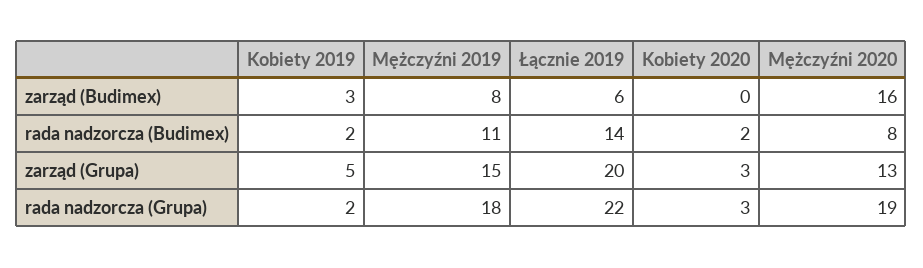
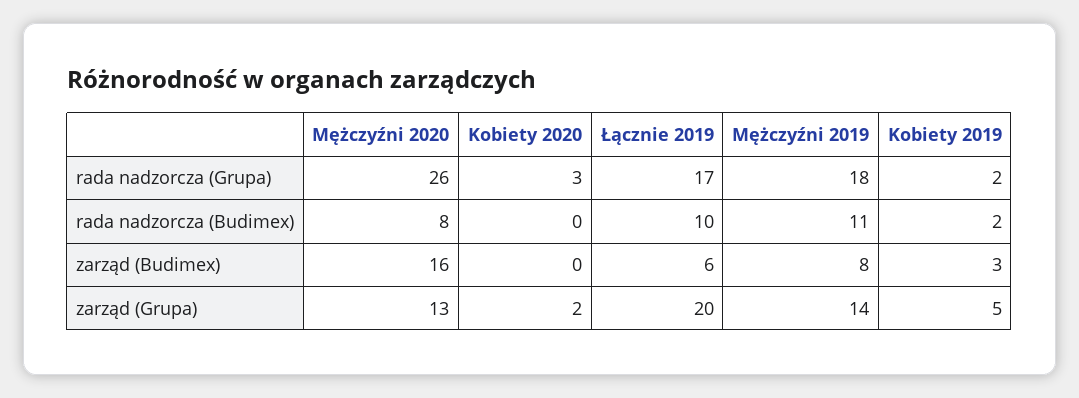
  {
    "Kobiety 2019": {
      "zarząd (Budimex)": 3,
      "rada nadzorcza (Budimex)": 2,
      "zarząd (Grupa)": 5,
      "rada nadzorcza (Grupa)": 2
    },
    "Mężczyźni 2019": {
      "zarząd (Budimex)": 8,
      "rada nadzorcza (Budimex)": 11,
-     "zarząd (Grupa)": 15,
+     "zarząd (Grupa)": 14,
      "rada nadzorcza (Grupa)": 18
    },
    "Łącznie 2019": {
      "zarząd (Budimex)": 6,
-     "rada nadzorcza (Budimex)": 14,
+     "rada nadzorcza (Budimex)": 10,
      "zarząd (Grupa)": 20,
-     "rada nadzorcza (Grupa)": 22
+     "rada nadzorcza (Grupa)": 17
    },
    "Kobiety 2020": {
      "zarząd (Budimex)": 0,
-     "rada nadzorcza (Budimex)": 2,
+     "rada nadzorcza (Budimex)": 0,
-     "zarząd (Grupa)": 3,
+     "zarząd (Grupa)": 2,
      "rada nadzorcza (Grupa)": 3
    },
    "Mężczyźni 2020": {
      "zarząd (Budimex)": 16,
      "rada nadzorcza (Budimex)": 8,
      "zarząd (Grupa)": 13,
-     "rada nadzorcza (Grupa)": 19
+     "rada nadzorcza (Grupa)": 26
    }
  }

